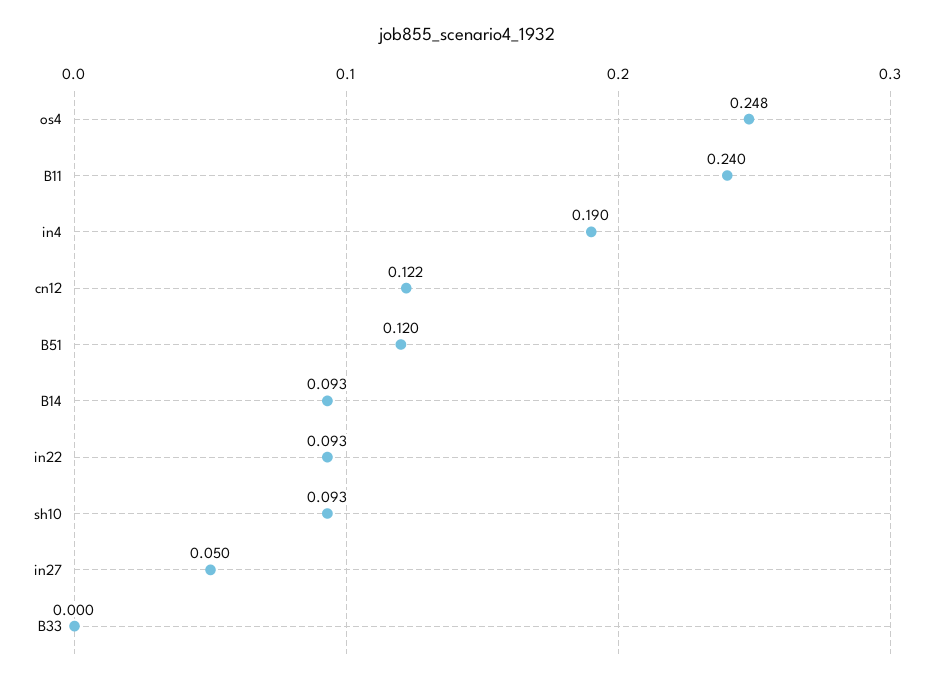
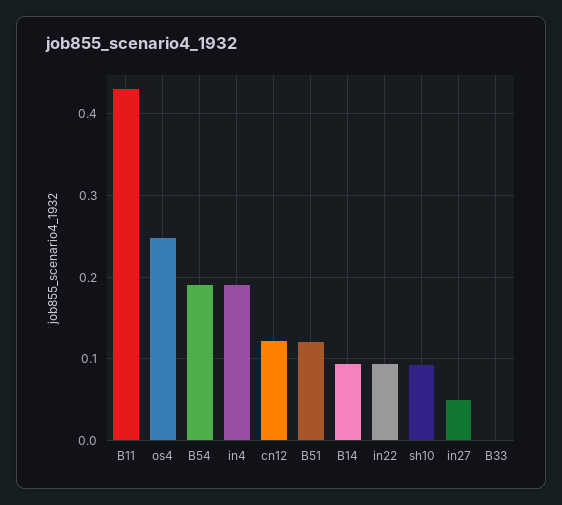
  {
    "os4": 0.248,
-   "B11": 0.24,
+   "B11": 0.43,
    "in4": 0.19,
    "cn12": 0.122,
    "B51": 0.12,
    "B14": 0.093,
    "in22": 0.093,
    "sh10": 0.093,
    "in27": 0.05,
-   "B33": 0
+   "B33": 0,
+   "B54": 0.19
  }

